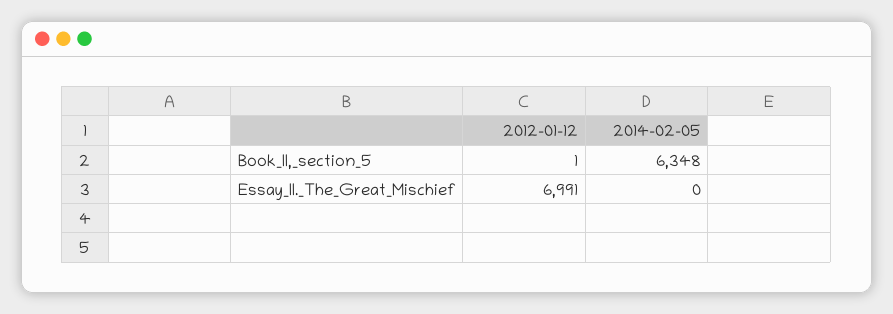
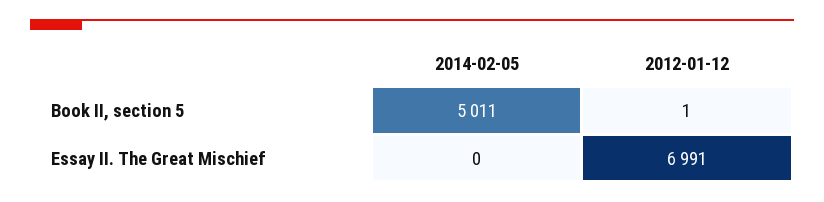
  {
    "2012-01-12": {
      "Book_II,_section_5": 1,
      "Essay_II._The_Great_Mischief": 6991
    },
    "2014-02-05": {
-     "Book_II,_section_5": 6348,
+     "Book_II,_section_5": 5011,
      "Essay_II._The_Great_Mischief": 0
    }
  }

